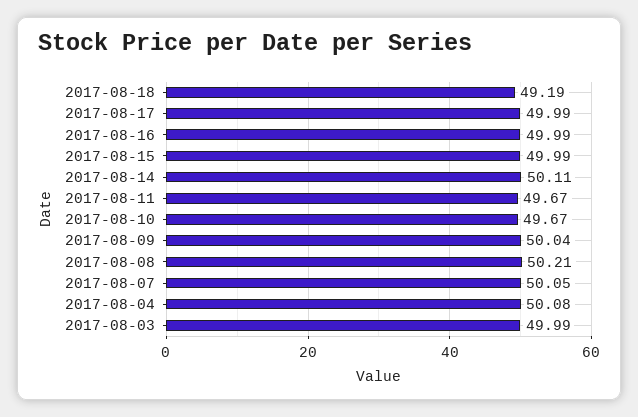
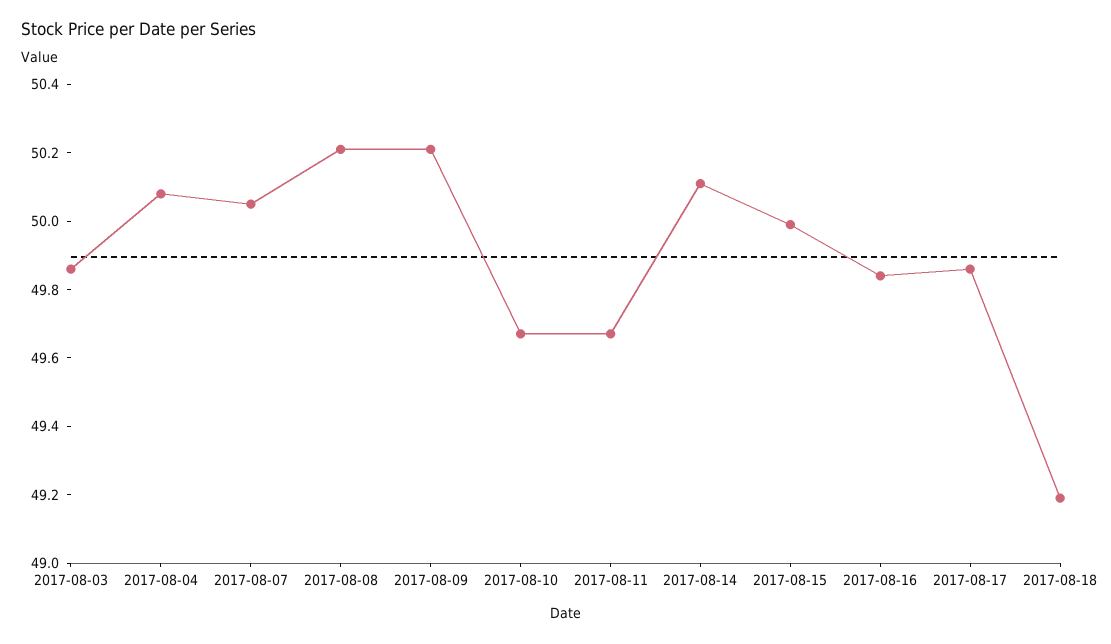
  {
    "2017-08-18": 49.19,
-   "2017-08-17": 49.99,
+   "2017-08-17": 49.85,
-   "2017-08-16": 49.99,
+   "2017-08-16": 49.85,
    "2017-08-15": 49.99,
    "2017-08-14": 50.11,
    "2017-08-11": 49.67,
    "2017-08-10": 49.67,
-   "2017-08-09": 50.04,
+   "2017-08-09": 50.2,
    "2017-08-08": 50.21,
    "2017-08-07": 50.05,
    "2017-08-04": 50.08,
-   "2017-08-03": 49.99
+   "2017-08-03": 49.85
  }

